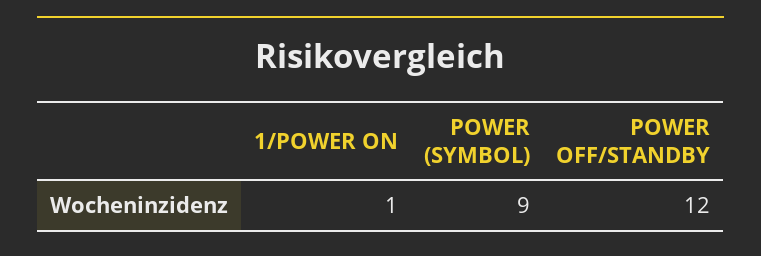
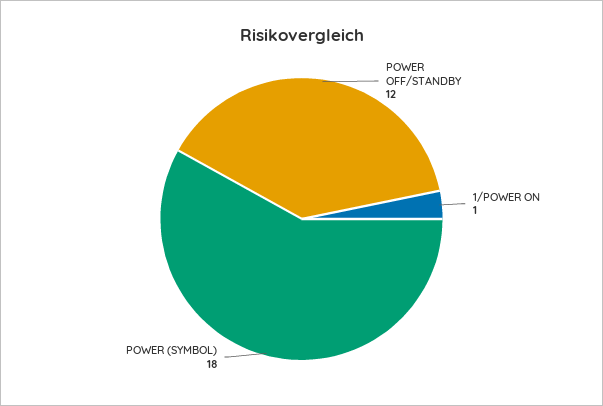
  {
    "1/POWER ON": 1,
-   "POWER (SYMBOL)": 9,
+   "POWER (SYMBOL)": 18,
    "POWER OFF/STANDBY": 12
  }

